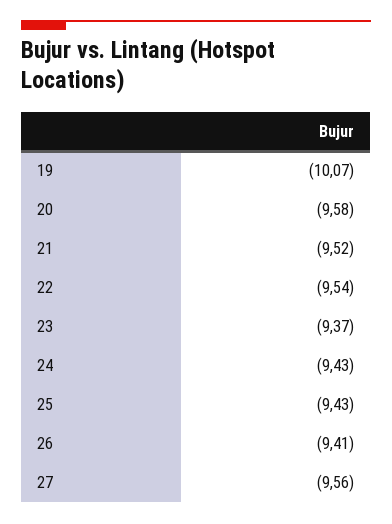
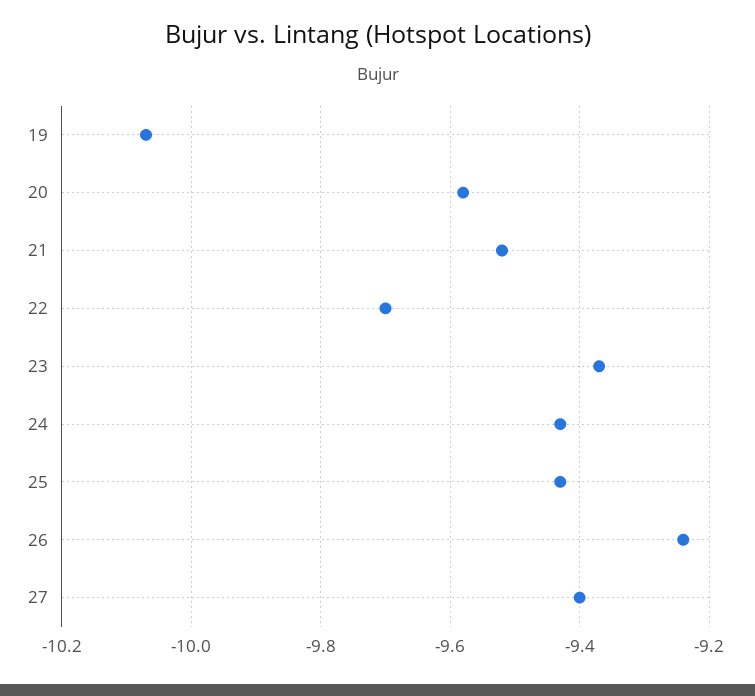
  {
    "19": -10.07,
    "20": -9.58,
    "21": -9.52,
-   "22": -9.54,
+   "22": -9.7,
    "23": -9.37,
    "24": -9.43,
    "25": -9.43,
-   "26": -9.41,
+   "26": -9.25,
-   "27": -9.56
+   "27": -9.4
  }

